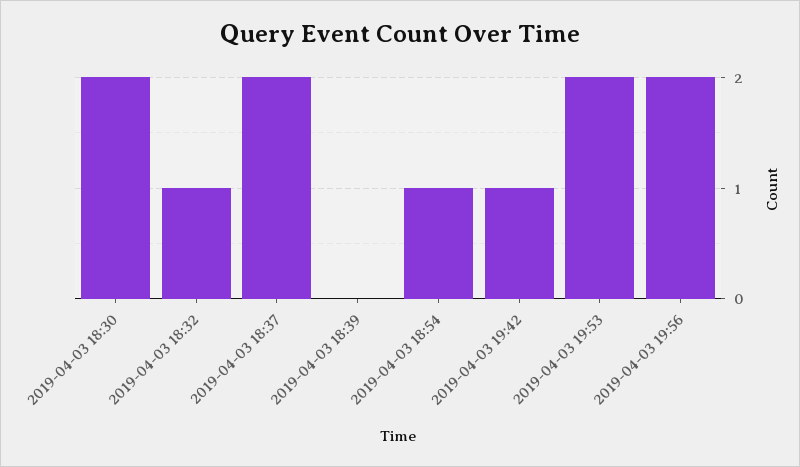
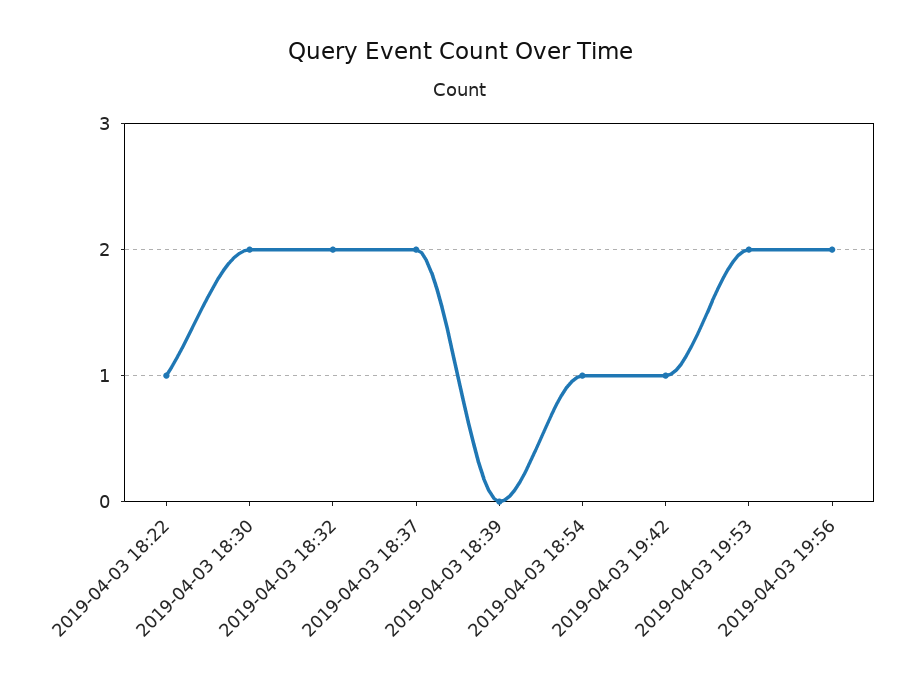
  {
    "2019-04-03 18:30": 2,
-   "2019-04-03 18:32": 1,
+   "2019-04-03 18:32": 2,
    "2019-04-03 18:37": 2,
    "2019-04-03 18:39": 0,
    "2019-04-03 18:54": 1,
    "2019-04-03 19:42": 1,
    "2019-04-03 19:53": 2,
-   "2019-04-03 19:56": 2
+   "2019-04-03 19:56": 2,
+   "2019-04-03 18:22": 1
  }

